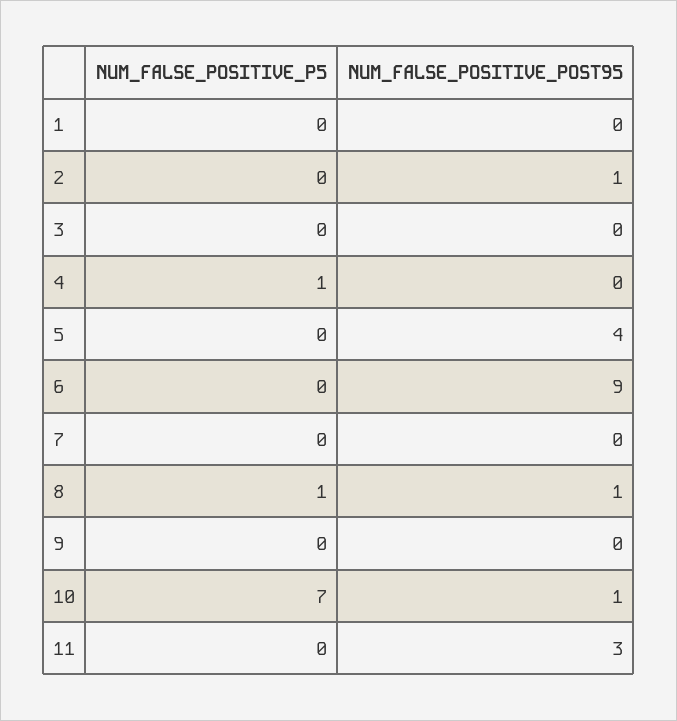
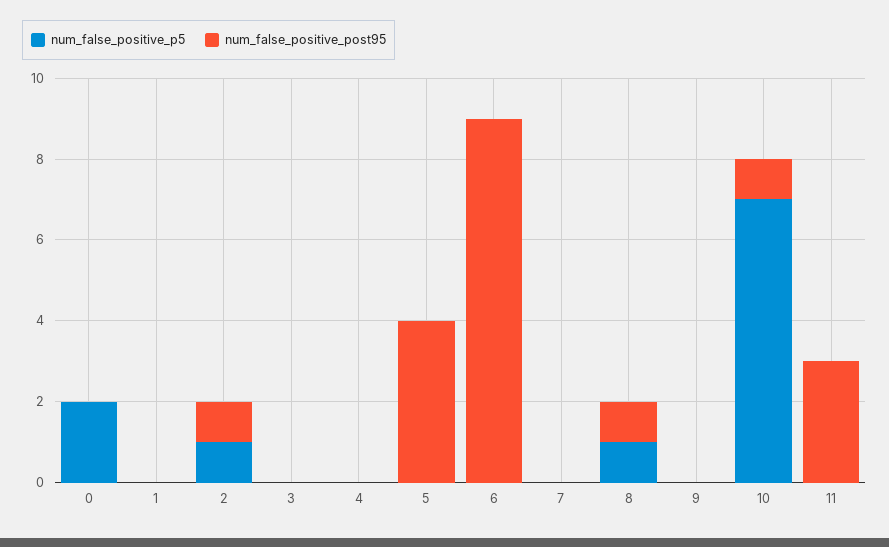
  {
    "NUM_FALSE_POSITIVE_P5": {
      "1": 0,
-     "2": 0,
+     "2": 1,
      "3": 0,
-     "4": 1,
+     "4": 0,
      "5": 0,
      "6": 0,
      "7": 0,
      "8": 1,
      "9": 0,
      "10": 7,
-     "11": 0
+     "11": 0,
+     "0": 2
    },
    "NUM_FALSE_POSITIVE_POST95": {
      "1": 0,
      "2": 1,
      "3": 0,
      "4": 0,
      "5": 4,
      "6": 9,
      "7": 0,
      "8": 1,
      "9": 0,
      "10": 1,
-     "11": 3
+     "11": 3,
+     "0": 0
    }
  }

